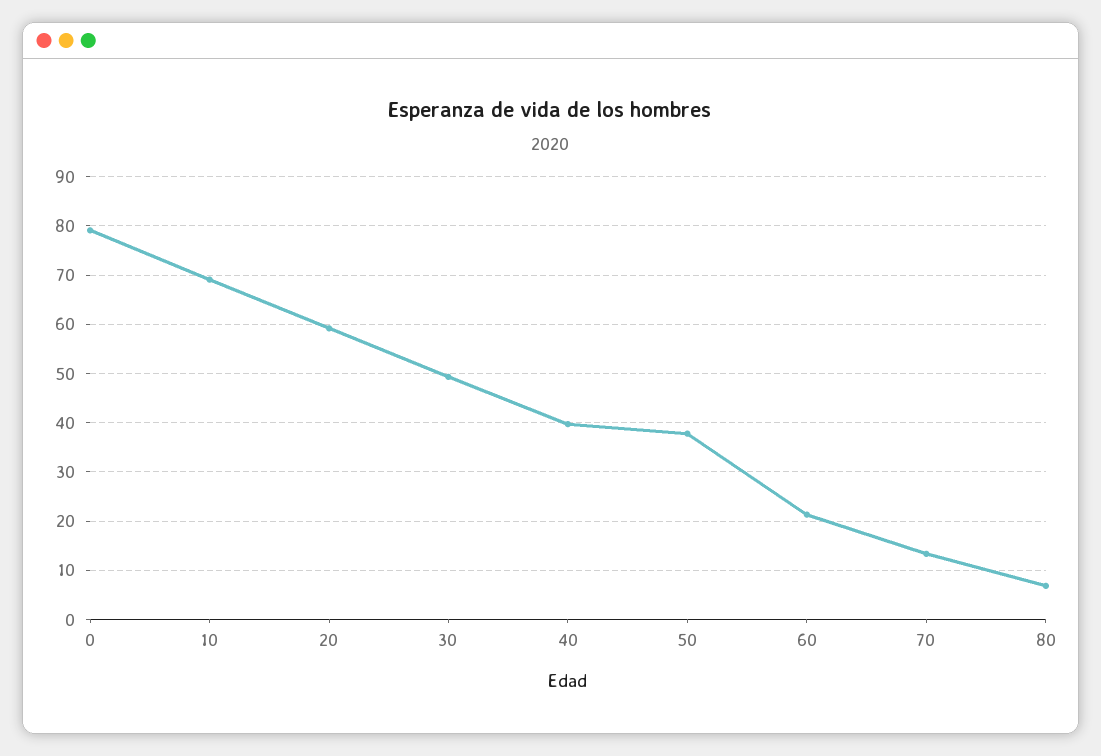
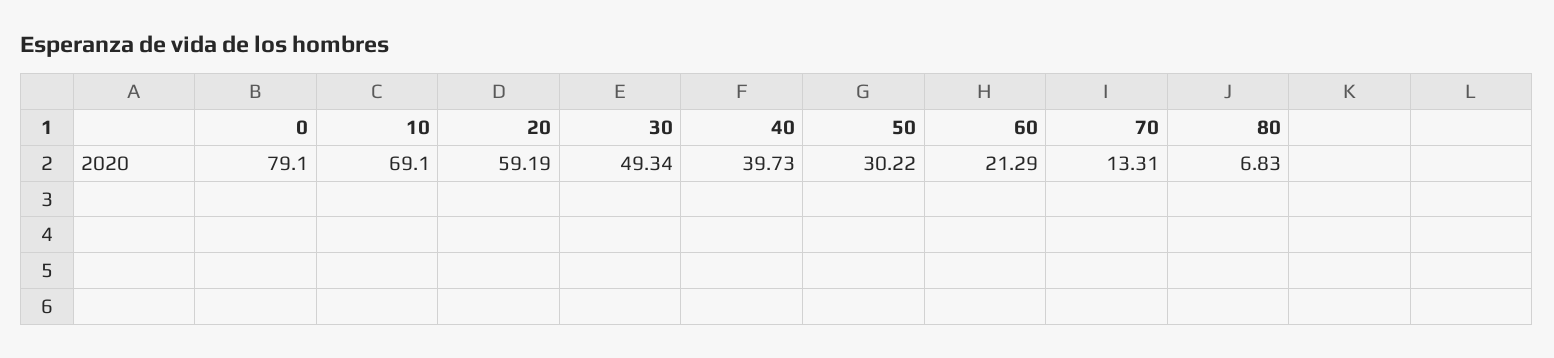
  {
    "0": 79.1,
    "10": 69.1,
    "20": 59.19,
    "30": 49.34,
    "40": 39.73,
-   "50": 38,
+   "50": 30.22,
    "60": 21.29,
    "70": 13.31,
    "80": 6.83
  }

